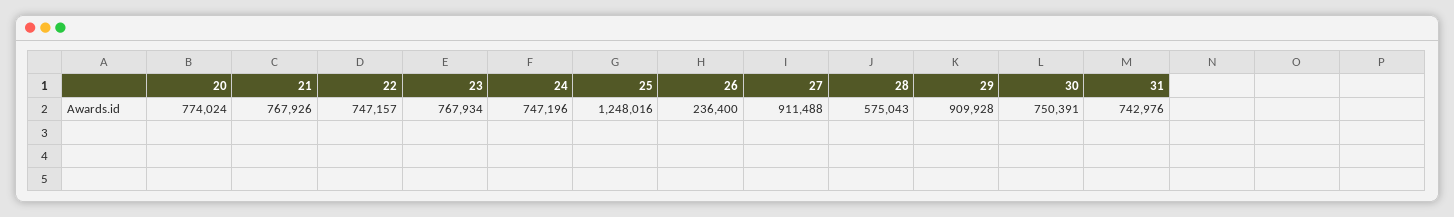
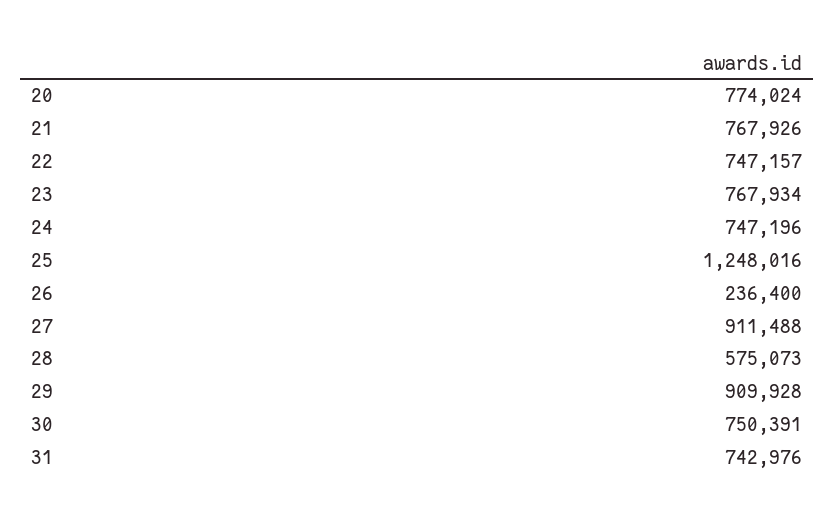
  {
    "20": 774024,
    "21": 767926,
    "22": 747157,
    "23": 767934,
    "24": 747196,
    "25": 1248016,
    "26": 236400,
    "27": 911488,
-   "28": 575043,
+   "28": 575073,
    "29": 909928,
    "30": 750391,
    "31": 742976
  }

